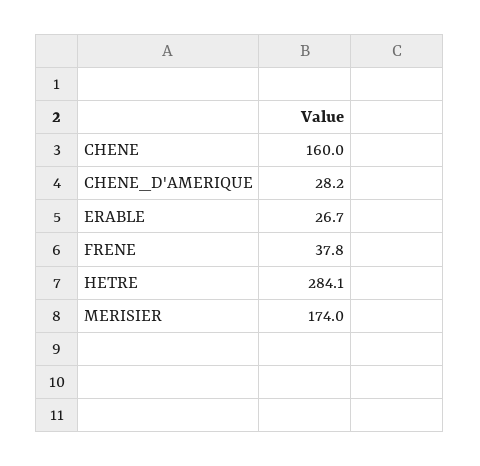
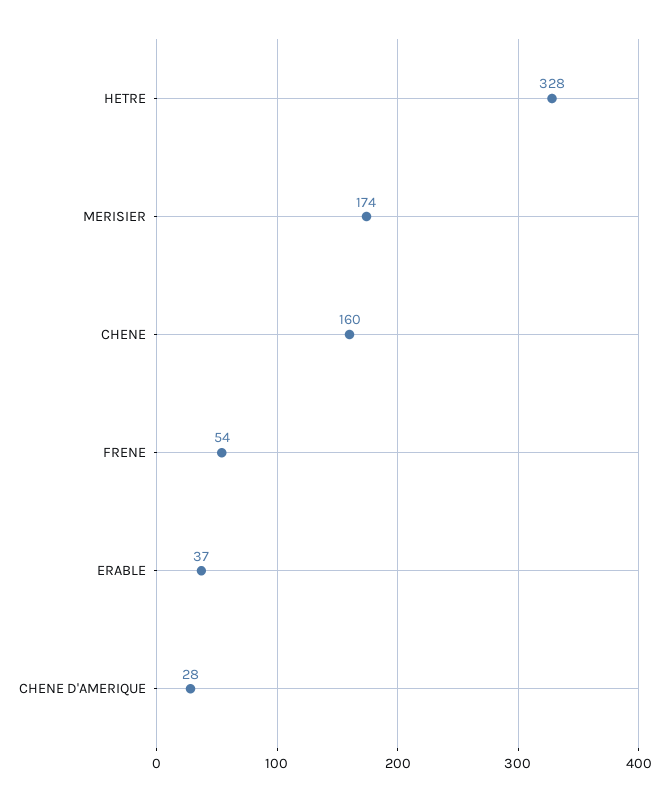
  {
    "CHENE": 160,
    "CHENE_D'AMERIQUE": 28.2,
-   "ERABLE": 26.7,
+   "ERABLE": 37,
-   "FRENE": 37.8,
+   "FRENE": 54,
-   "HETRE": 284.1,
+   "HETRE": 328,
    "MERISIER": 174
  }

